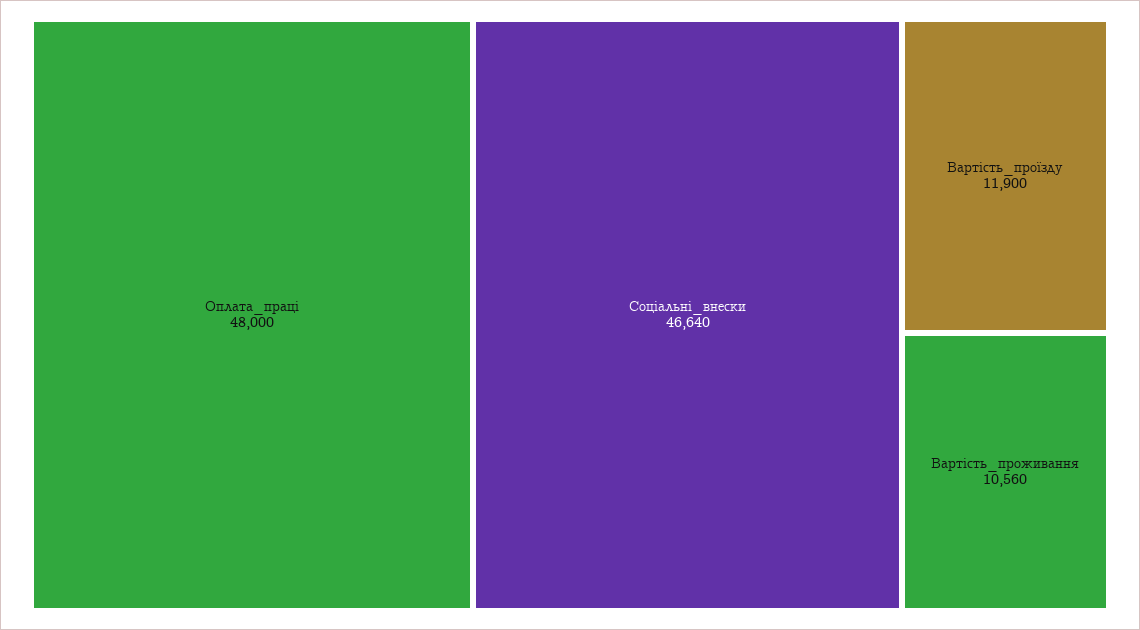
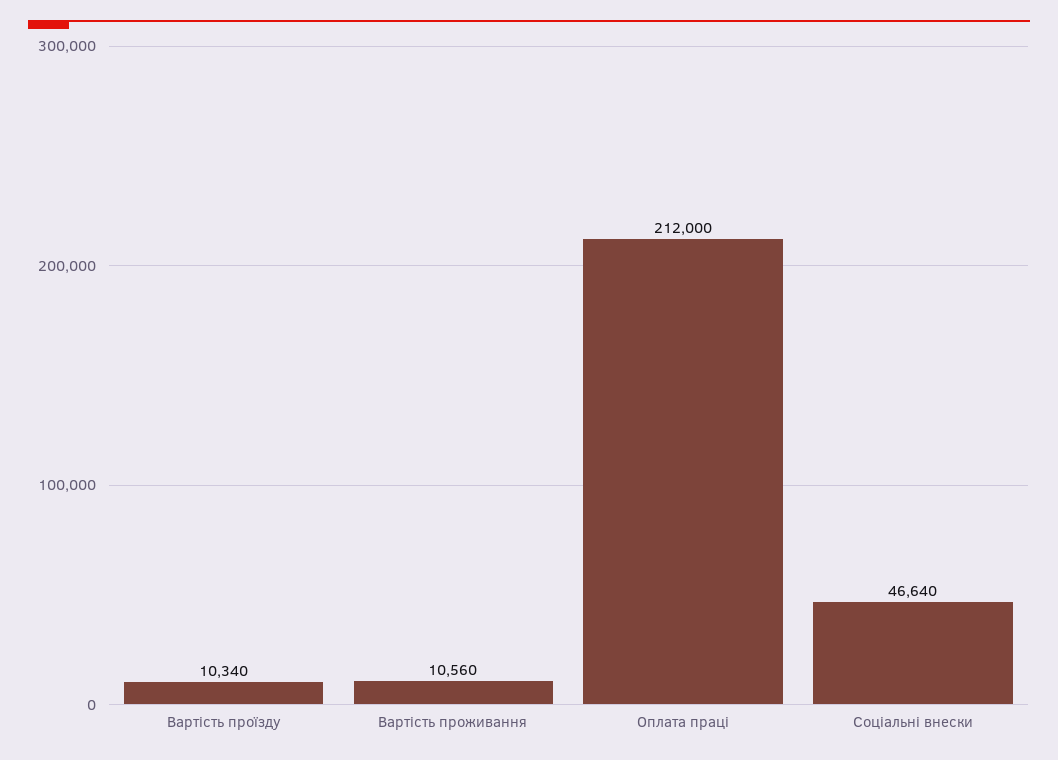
  {
-   "Оплата_праці": 48000,
+   "Оплата_праці": 212000,
    "Соціальні_внески": 46640,
-   "Вартість_проїзду": 11900,
+   "Вартість_проїзду": 10340,
    "Вартість_проживання": 10560
  }

